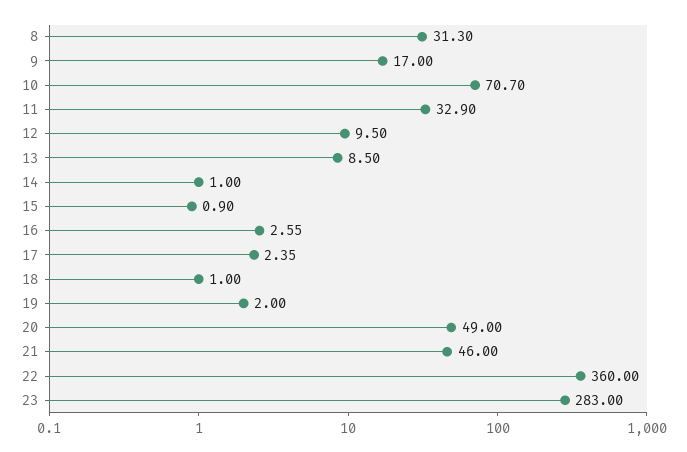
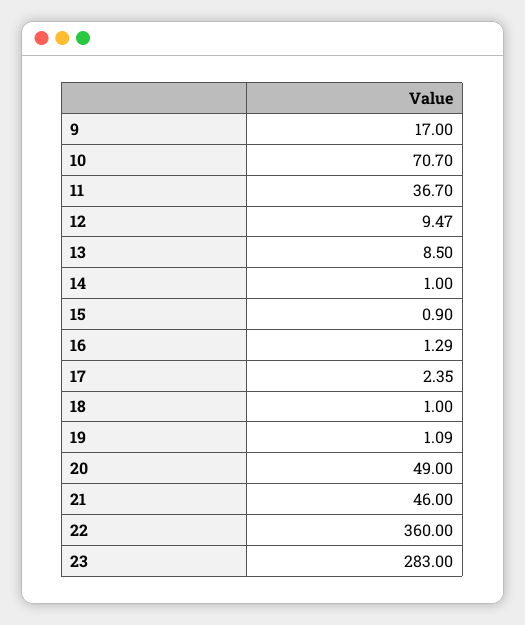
  {
-   "8": 31.3,
    "9": 17,
    "10": 70.7,
-   "11": 32.9,
+   "11": 36.7,
-   "12": 9.5,
+   "12": 9.47,
    "13": 8.5,
    "14": 1,
    "15": 0.9,
-   "16": 2.55,
+   "16": 1.29,
    "17": 2.35,
    "18": 1,
-   "19": 2,
+   "19": 1.09,
    "20": 49,
    "21": 46,
    "22": 360,
    "23": 283
  }

